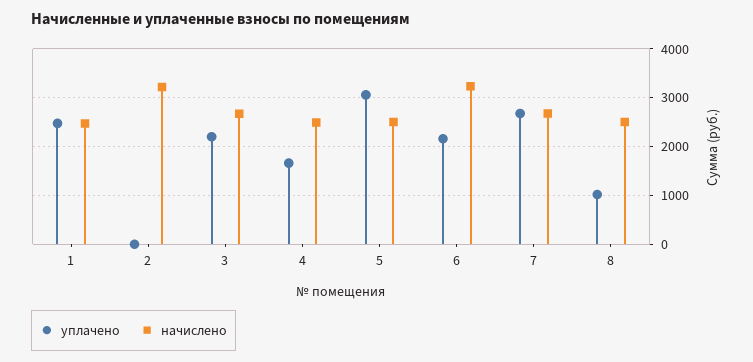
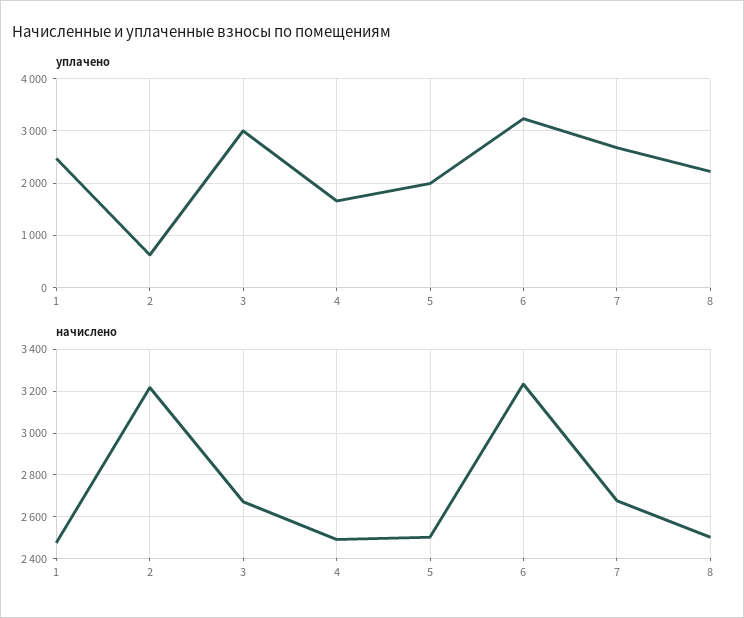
  {
    "уплачено": {
      "1": 2400,
-     "2": 0,
+     "2": 600,
-     "3": 2200,
+     "3": 3000,
      "4": 1600,
-     "5": 3000,
+     "5": 2000,
-     "6": 2200,
+     "6": 3200,
      "7": 2600,
-     "8": 1000
+     "8": 2200
    },
    "начислено": {
      "1": 2450,
      "2": 3200,
      "3": 2650,
      "4": 2500,
      "5": 2500,
      "6": 3250,
      "7": 2700,
      "8": 2500
    }
  }

